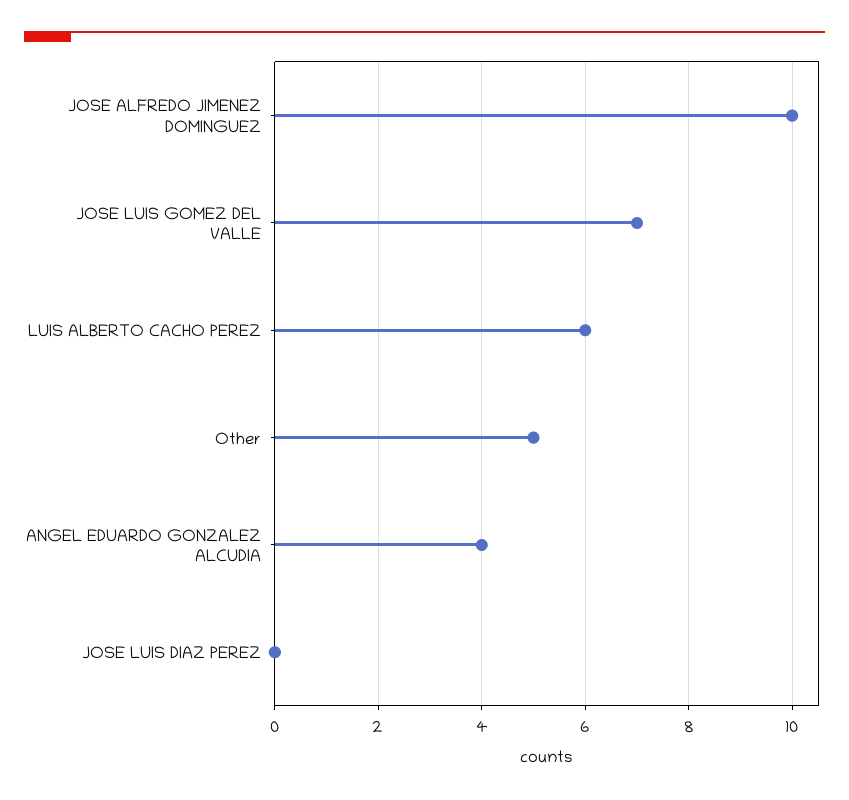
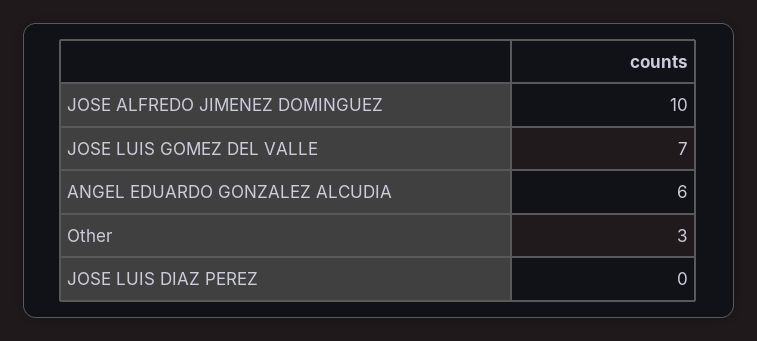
  {
    "JOSE ALFREDO JIMENEZ DOMINGUEZ": 10,
    "JOSE LUIS GOMEZ DEL VALLE": 7,
-   "LUIS ALBERTO CACHO PEREZ": 6,
-   "Other": 5,
+   "Other": 3,
-   "ANGEL EDUARDO GONZALEZ ALCUDIA": 4,
+   "ANGEL EDUARDO GONZALEZ ALCUDIA": 6,
    "JOSE LUIS DIAZ PEREZ": 0
  }

